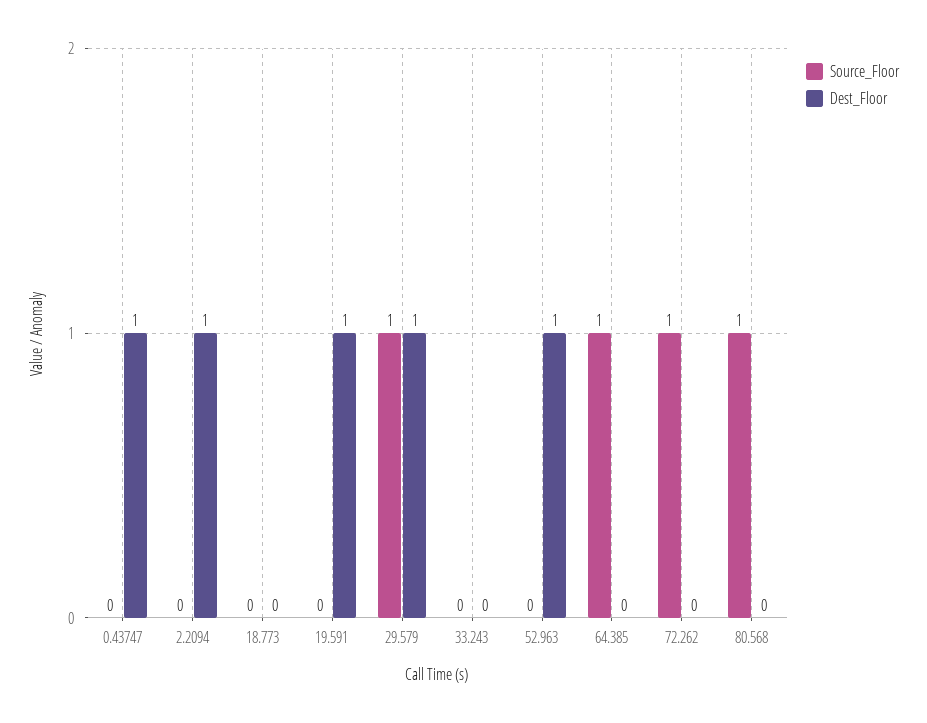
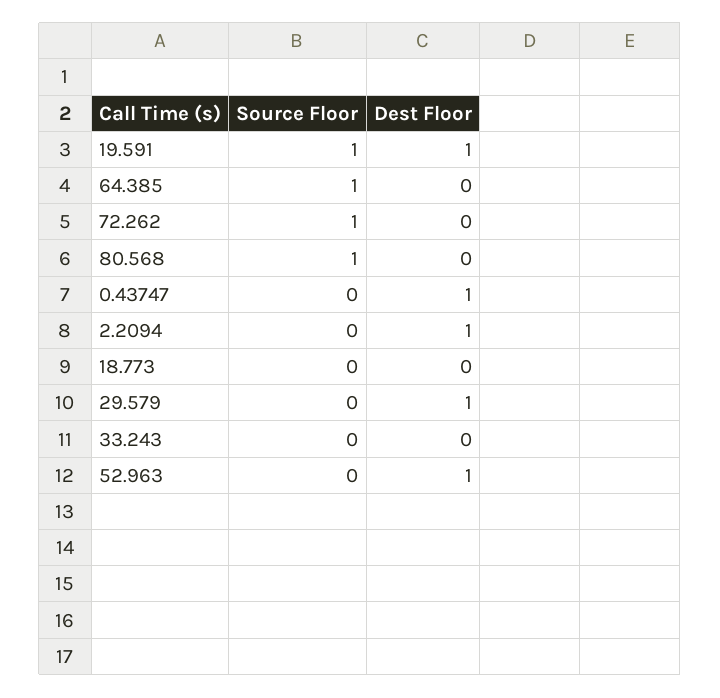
  {
    "Source_Floor": {
      "0.43747": 0,
      "2.2094": 0,
      "18.773": 0,
-     "19.591": 0,
+     "19.591": 1,
-     "29.579": 1,
+     "29.579": 0,
      "33.243": 0,
      "52.963": 0,
      "64.385": 1,
      "72.262": 1,
      "80.568": 1
    },
    "Dest_Floor": {
      "0.43747": 1,
      "2.2094": 1,
      "18.773": 0,
      "19.591": 1,
      "29.579": 1,
      "33.243": 0,
      "52.963": 1,
      "64.385": 0,
      "72.262": 0,
      "80.568": 0
    }
  }

